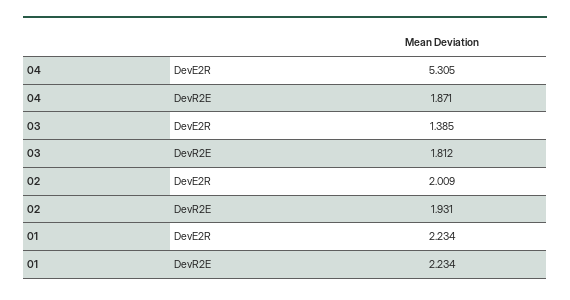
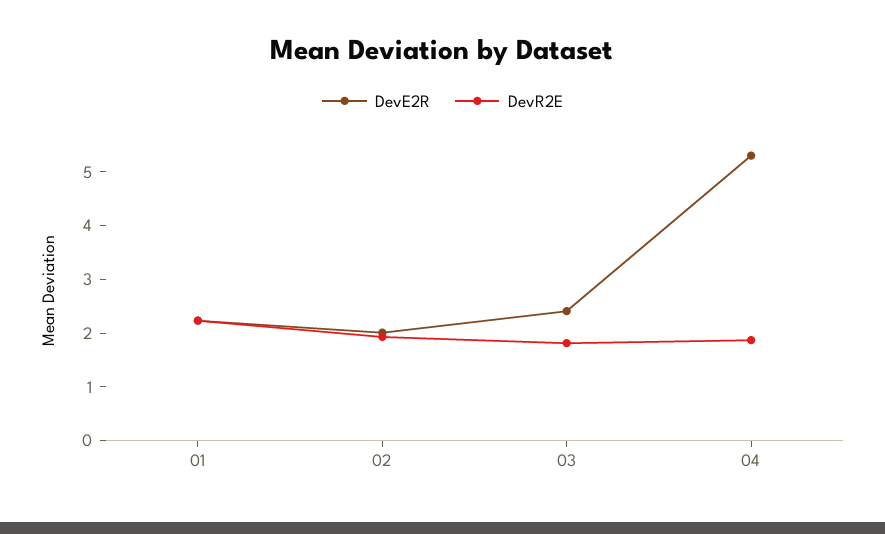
  {
    "DevE2R": {
      "04": 5.305,
-     "03": 1.385,
+     "03": 2.4,
      "02": 2.009,
      "01": 2.234
    },
    "DevR2E": {
      "04": 1.871,
      "03": 1.812,
      "02": 1.931,
      "01": 2.234
    }
  }

